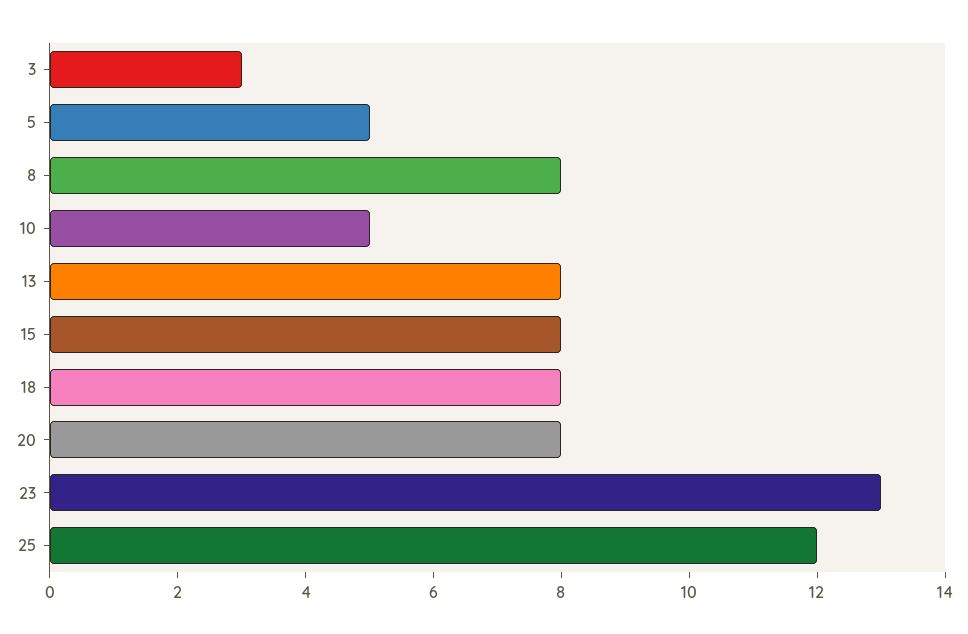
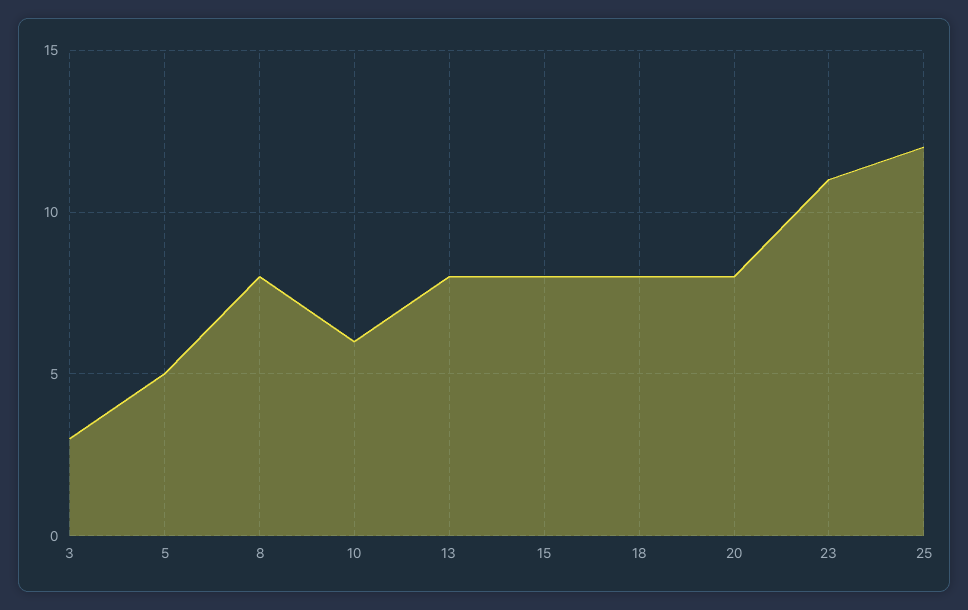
  {
    "3": 3,
    "5": 5,
    "8": 8,
-   "10": 5,
+   "10": 6,
    "13": 8,
    "15": 8,
    "18": 8,
    "20": 8,
-   "23": 13,
+   "23": 11,
    "25": 12
  }

